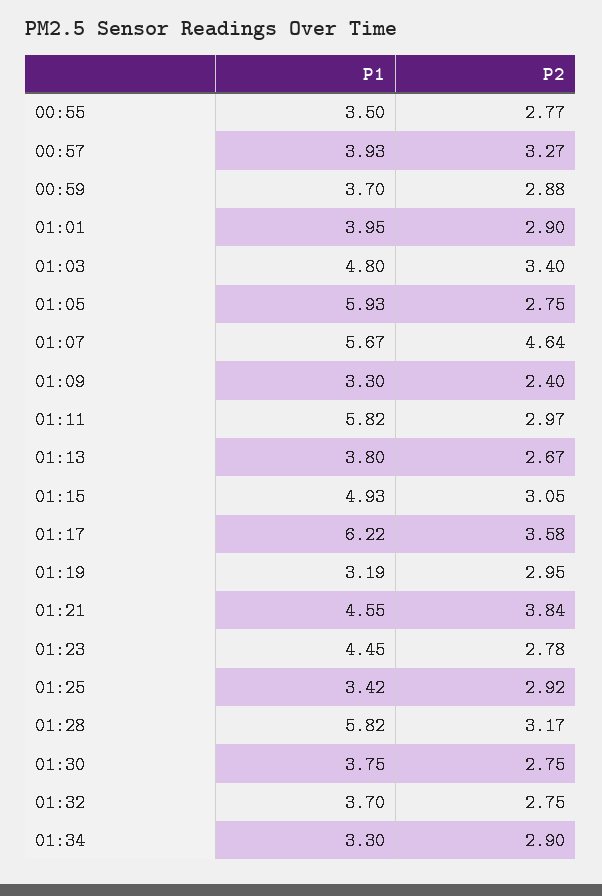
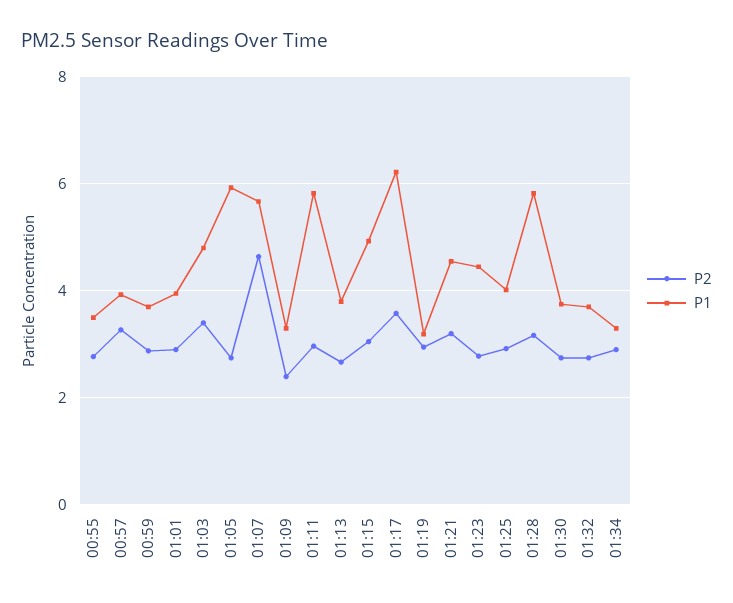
  {
    "P1": {
      "00:55": 3.5,
      "00:57": 3.93,
      "00:59": 3.7,
      "01:01": 3.95,
      "01:03": 4.8,
      "01:05": 5.93,
      "01:07": 5.67,
      "01:09": 3.3,
      "01:11": 5.82,
      "01:13": 3.8,
      "01:15": 4.93,
      "01:17": 6.22,
      "01:19": 3.19,
      "01:21": 4.55,
      "01:23": 4.45,
-     "01:25": 3.42,
+     "01:25": 4,
      "01:28": 5.82,
      "01:30": 3.75,
      "01:32": 3.7,
      "01:34": 3.3
    },
    "P2": {
      "00:55": 2.77,
      "00:57": 3.27,
      "00:59": 2.88,
      "01:01": 2.9,
      "01:03": 3.4,
      "01:05": 2.75,
      "01:07": 4.64,
      "01:09": 2.4,
      "01:11": 2.97,
      "01:13": 2.67,
      "01:15": 3.05,
      "01:17": 3.58,
      "01:19": 2.95,
-     "01:21": 3.84,
+     "01:21": 3.2,
      "01:23": 2.78,
      "01:25": 2.92,
      "01:28": 3.17,
      "01:30": 2.75,
      "01:32": 2.75,
      "01:34": 2.9
    }
  }

